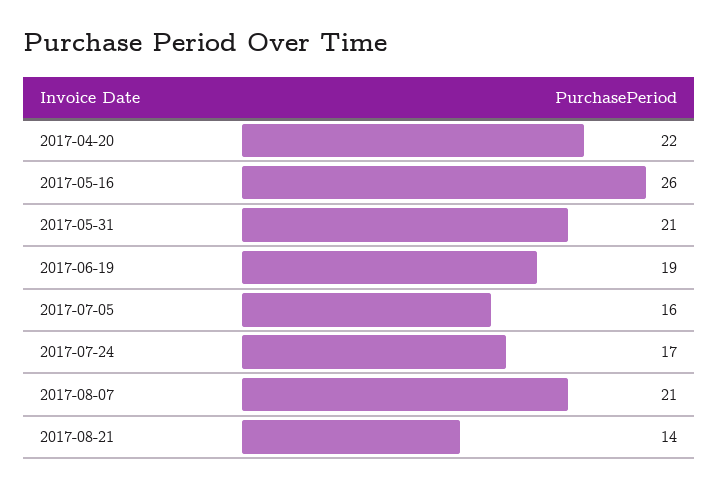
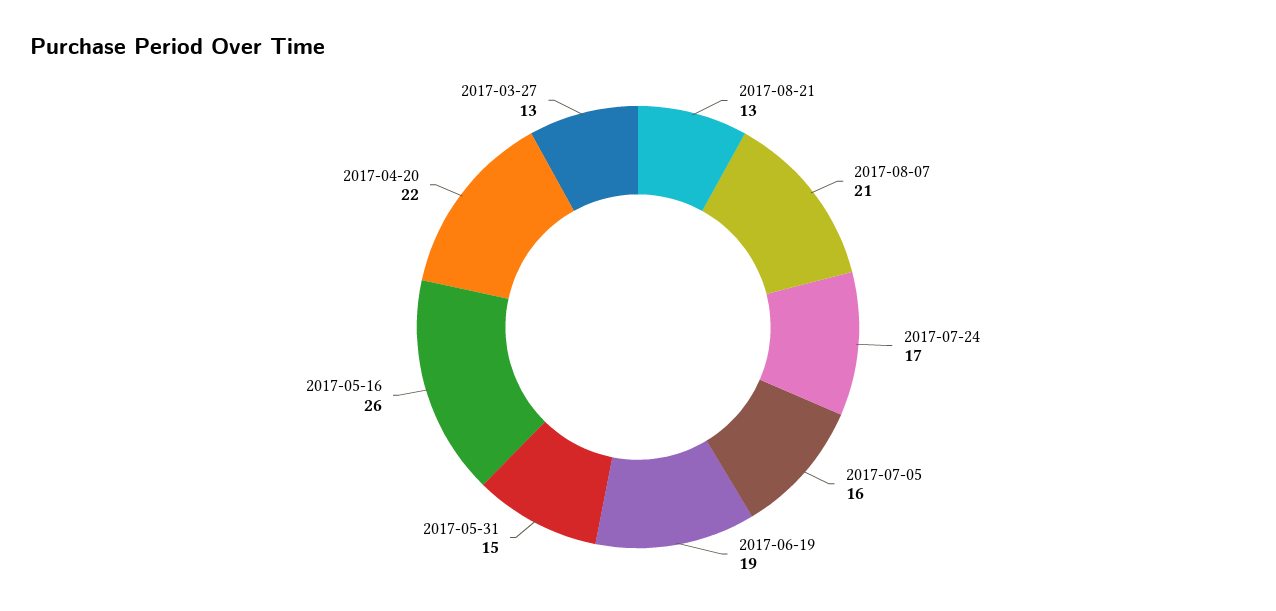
  {
    "2017-04-20": 22,
    "2017-05-16": 26,
-   "2017-05-31": 21,
+   "2017-05-31": 15,
    "2017-06-19": 19,
    "2017-07-05": 16,
    "2017-07-24": 17,
    "2017-08-07": 21,
-   "2017-08-21": 14
+   "2017-08-21": 13,
+   "2017-03-27": 13
  }

